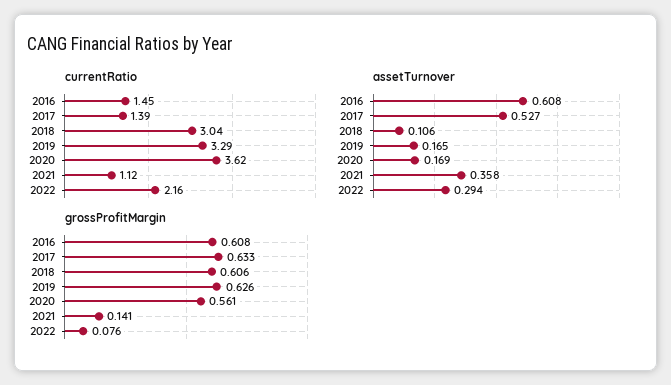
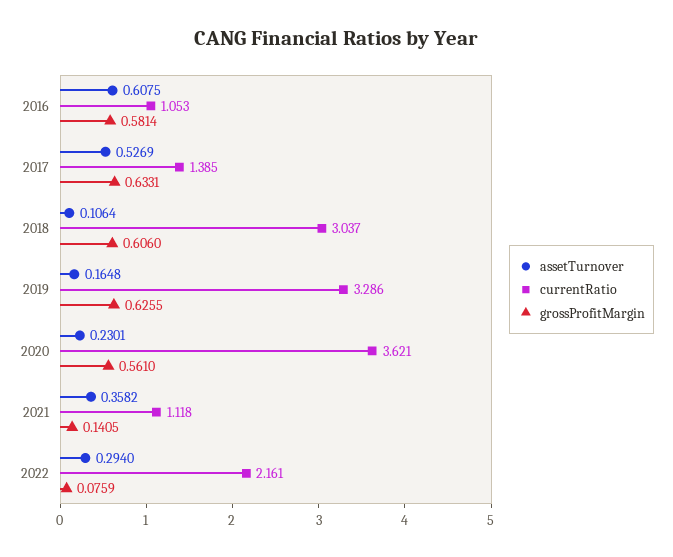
  {
    "currentRatio": {
-     "2016": 1.45,
+     "2016": 1.053,
      "2017": 1.385,
      "2018": 3.037,
      "2019": 3.286,
      "2020": 3.621,
      "2021": 1.118,
      "2022": 2.161
    },
    "assetTurnover": {
      "2016": 0.6075,
      "2017": 0.5269,
      "2018": 0.1064,
      "2019": 0.1648,
-     "2020": 0.169,
+     "2020": 0.2301,
      "2021": 0.3582,
      "2022": 0.294
    },
    "grossProfitMargin": {
-     "2016": 0.608,
+     "2016": 0.5814,
      "2017": 0.6331,
      "2018": 0.606,
      "2019": 0.6255,
      "2020": 0.561,
      "2021": 0.1405,
      "2022": 0.0759
    }
  }

